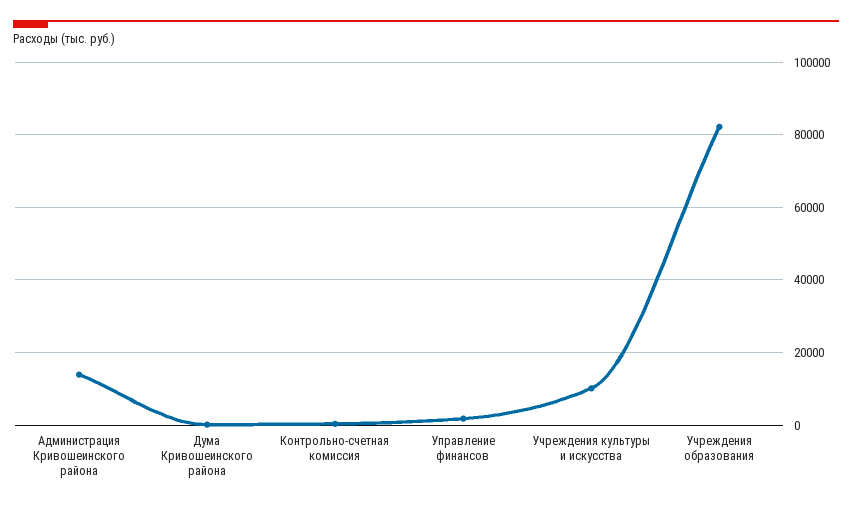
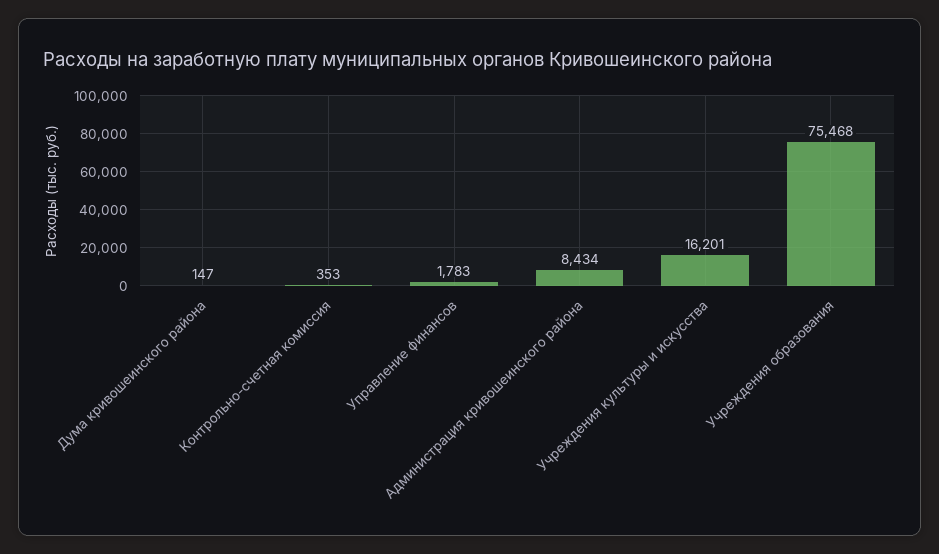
  {
-   "Администрация Кривошеинского района": 14000,
+   "Администрация Кривошеинского района": 8434,
    "Дума Кривошеинского района": 147,
    "Контрольно-счетная комиссия": 353,
    "Управление финансов": 1783,
-   "Учреждения культуры и искусства": 10000,
+   "Учреждения культуры и искусства": 16201,
-   "Учреждения образования": 82000
+   "Учреждения образования": 75468
  }

